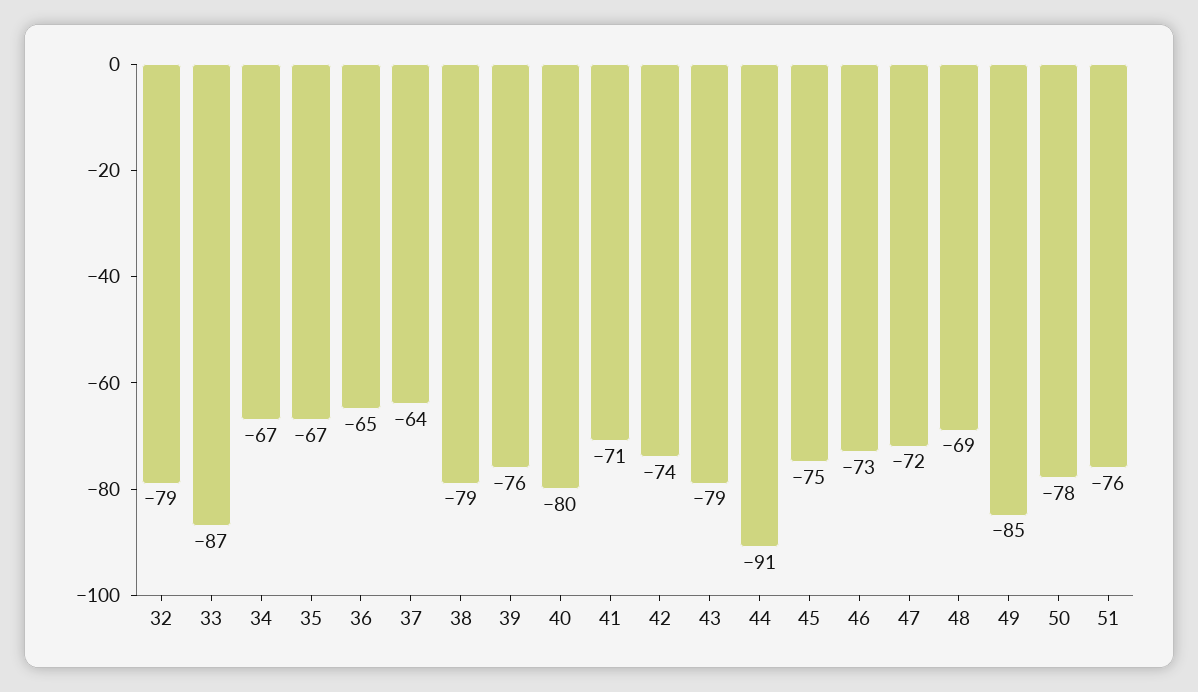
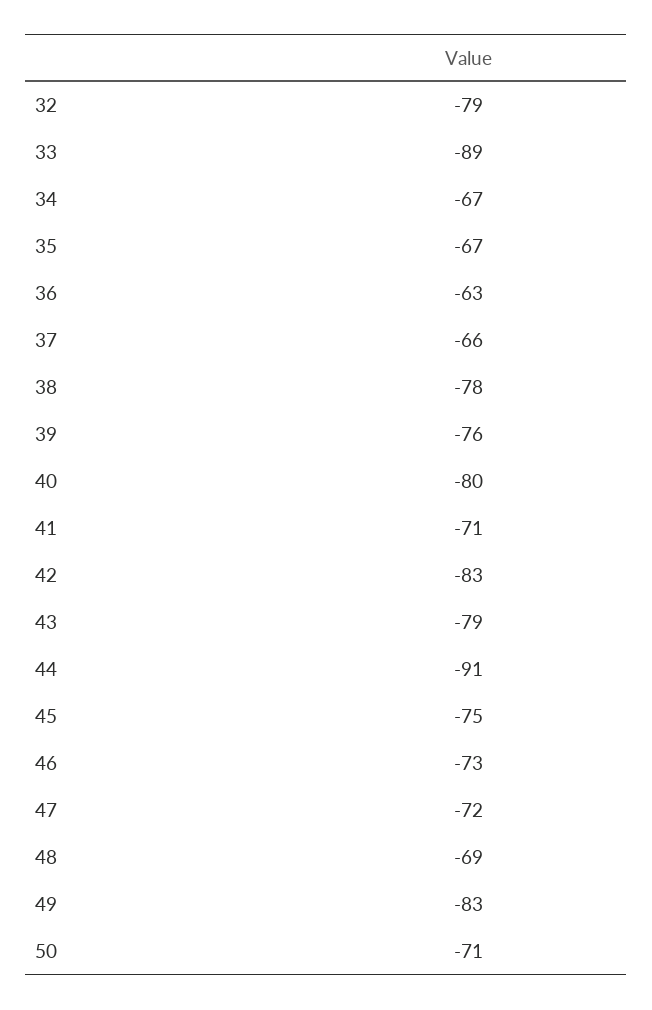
  {
    "32": -79,
-   "33": -87,
+   "33": -89,
    "34": -67,
    "35": -67,
-   "36": -65,
+   "36": -63,
-   "37": -64,
+   "37": -66,
-   "38": -79,
+   "38": -78,
    "39": -76,
    "40": -80,
    "41": -71,
-   "42": -74,
+   "42": -83,
    "43": -79,
    "44": -91,
    "45": -75,
    "46": -73,
    "47": -72,
    "48": -69,
-   "49": -85,
+   "49": -83,
-   "50": -78,
+   "50": -71
-   "51": -76
  }

